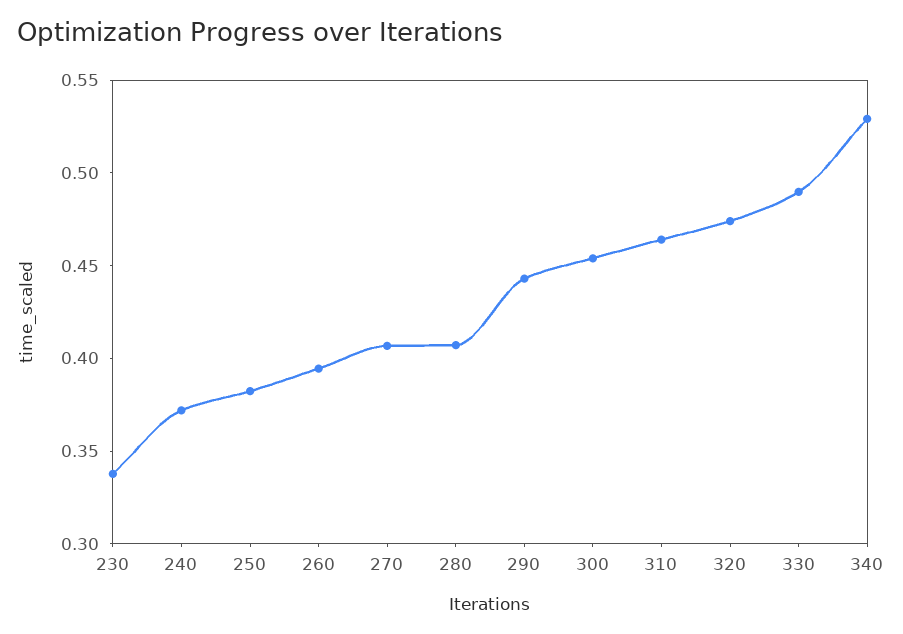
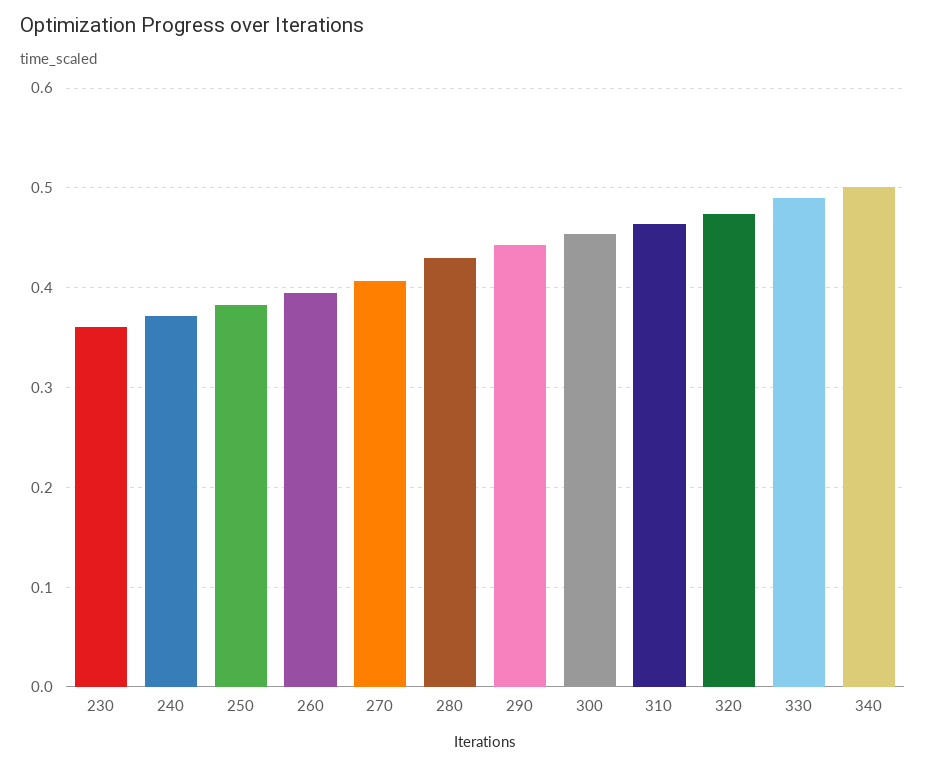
  {
-   "230": 0.34,
+   "230": 0.36,
    "240": 0.37,
    "250": 0.38,
    "260": 0.39,
    "270": 0.41,
-   "280": 0.41,
+   "280": 0.43,
    "290": 0.44,
    "300": 0.45,
    "310": 0.46,
    "320": 0.47,
    "330": 0.49,
-   "340": 0.53
+   "340": 0.5
  }

